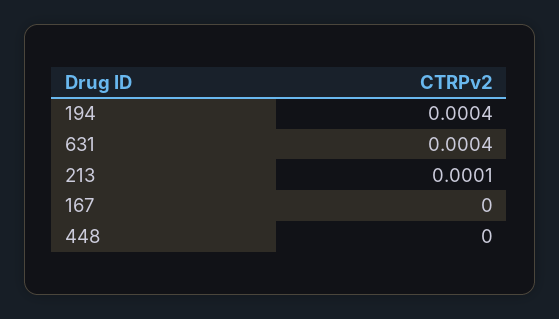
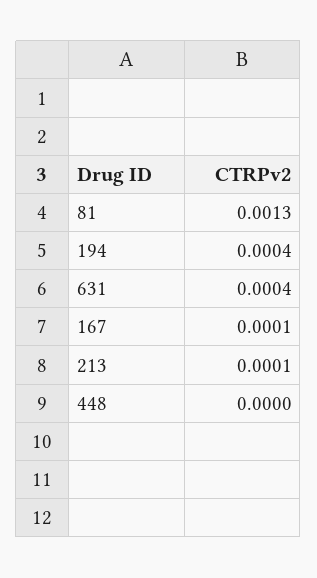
  {
    "194": 0.0004,
    "631": 0.0004,
    "213": 0.0001,
-   "167": 0,
+   "167": 0.0001,
-   "448": 0
+   "448": 0,
+   "81": 0.0013
  }

